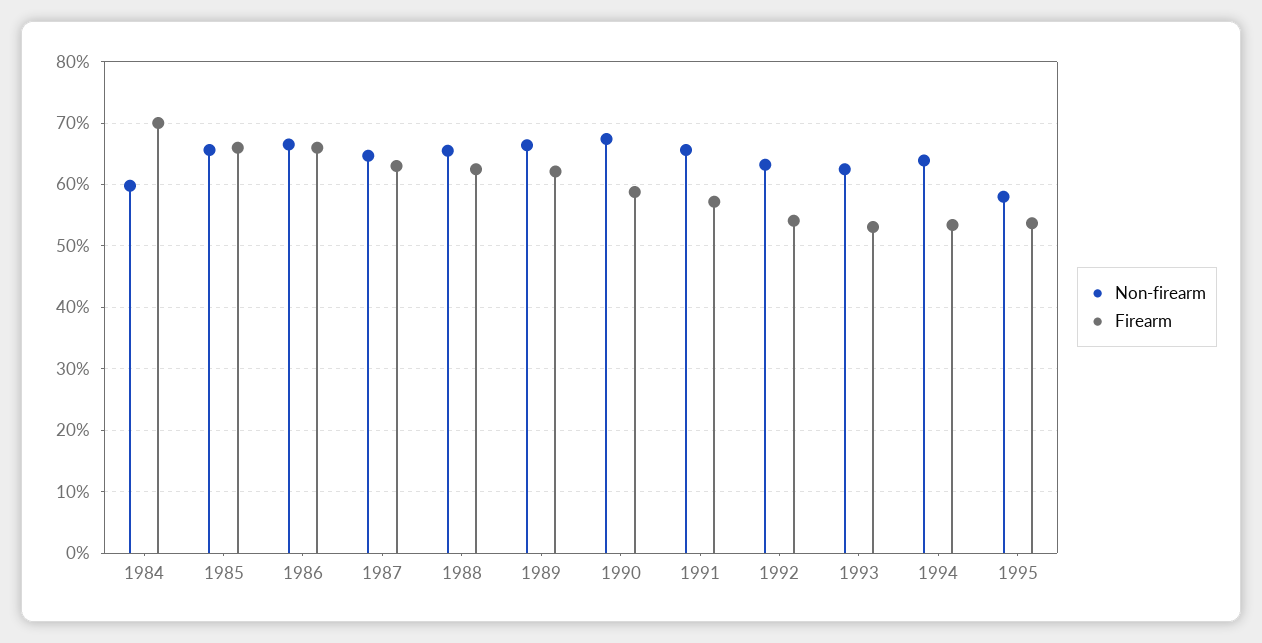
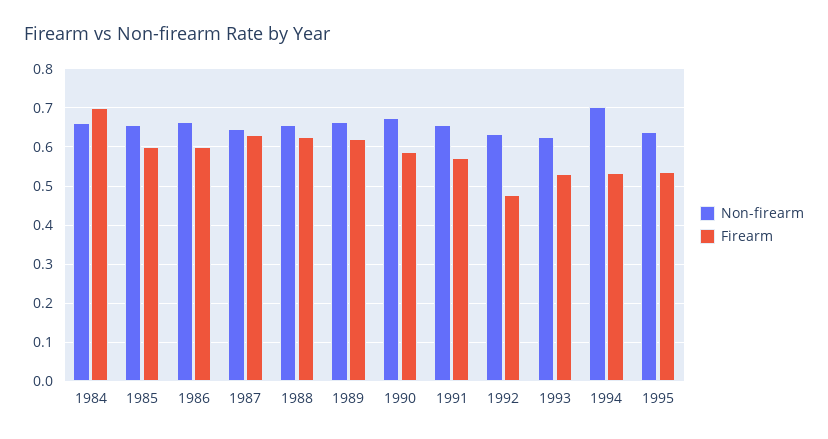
  {
    "Non-firearm": {
-     "1984": 0.6,
+     "1984": 0.66,
      "1985": 0.66,
      "1986": 0.67,
      "1987": 0.65,
      "1988": 0.66,
      "1989": 0.66,
      "1990": 0.67,
      "1991": 0.66,
      "1992": 0.63,
      "1993": 0.63,
-     "1994": 0.64,
+     "1994": 0.7,
-     "1995": 0.58
+     "1995": 0.64
    },
    "Firearm": {
      "1984": 0.7,
-     "1985": 0.66,
+     "1985": 0.6,
-     "1986": 0.66,
+     "1986": 0.6,
      "1987": 0.63,
      "1988": 0.63,
      "1989": 0.62,
      "1990": 0.59,
      "1991": 0.57,
-     "1992": 0.54,
+     "1992": 0.48,
      "1993": 0.53,
      "1994": 0.53,
      "1995": 0.54
    }
  }

